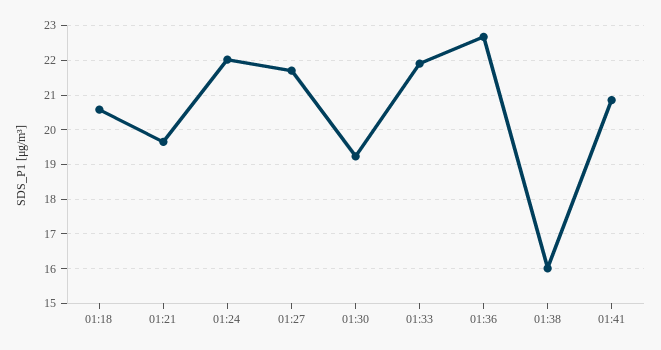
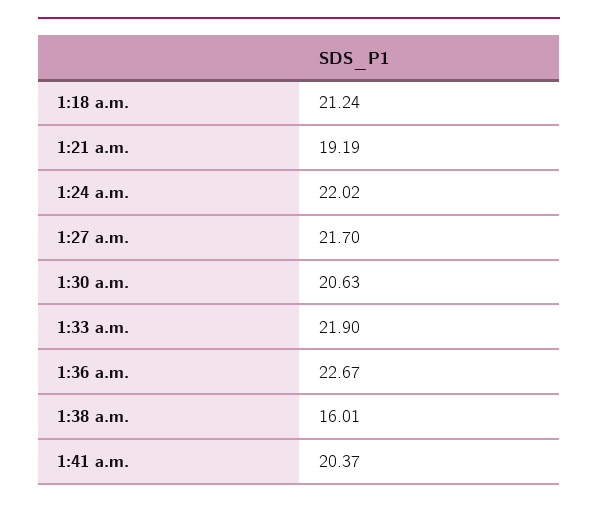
  {
-   "01:18": 20.6,
+   "01:18": 21.24,
-   "01:21": 19.6,
+   "01:21": 19.19,
    "01:24": 22.02,
    "01:27": 21.7,
-   "01:30": 19.2,
+   "01:30": 20.63,
    "01:33": 21.9,
    "01:36": 22.67,
    "01:38": 16.01,
-   "01:41": 20.8
+   "01:41": 20.37
  }

